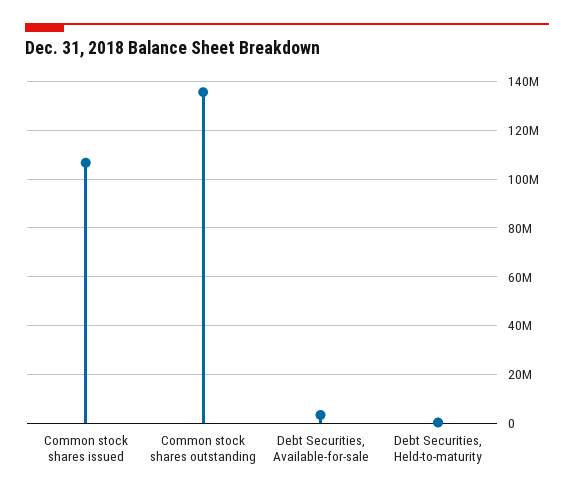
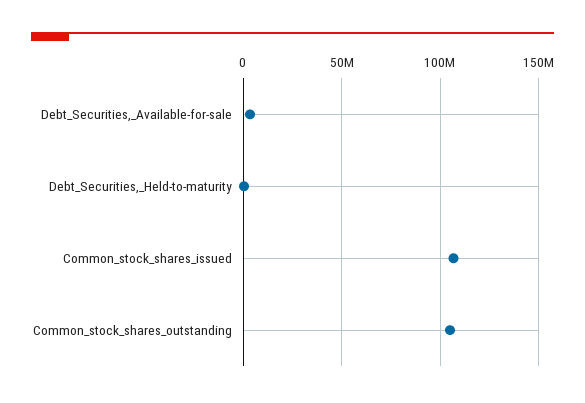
  {
    "Common stock shares issued": 107500000,
-   "Common stock shares outstanding": 135000000,
+   "Common stock shares outstanding": 105000000,
    "Debt Securities, Available-for-sale": 2500000,
    "Debt Securities, Held-to-maturity": 0
  }

